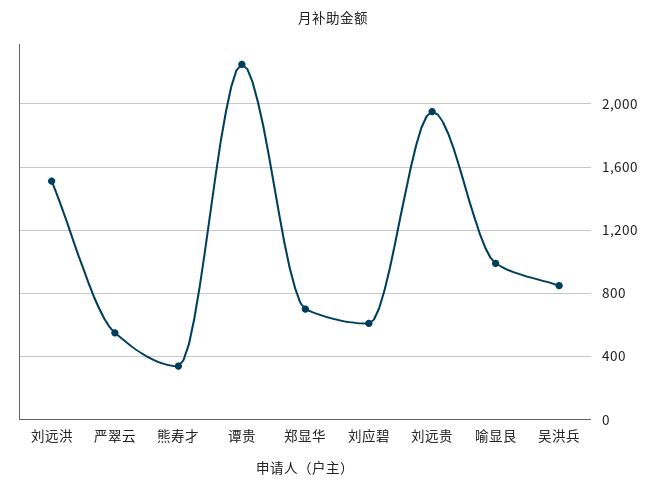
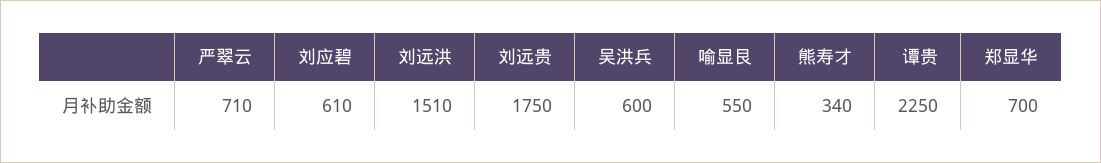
  {
    "刘远洪": 1510,
-   "严翠云": 550,
+   "严翠云": 710,
    "熊寿才": 340,
    "谭贵": 2250,
    "郑显华": 700,
    "刘应碧": 610,
-   "刘远贵": 1950,
+   "刘远贵": 1750,
-   "喻显艮": 1000,
+   "喻显艮": 550,
-   "吴洪兵": 850
+   "吴洪兵": 600
  }

